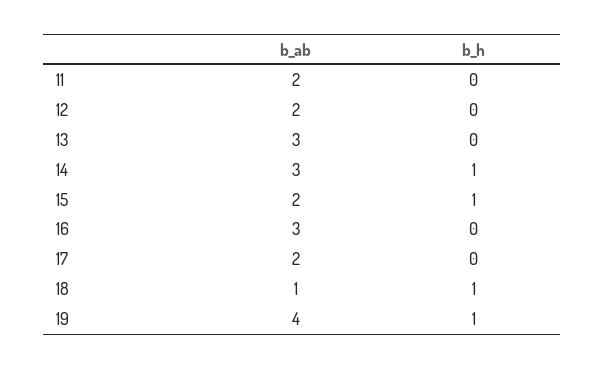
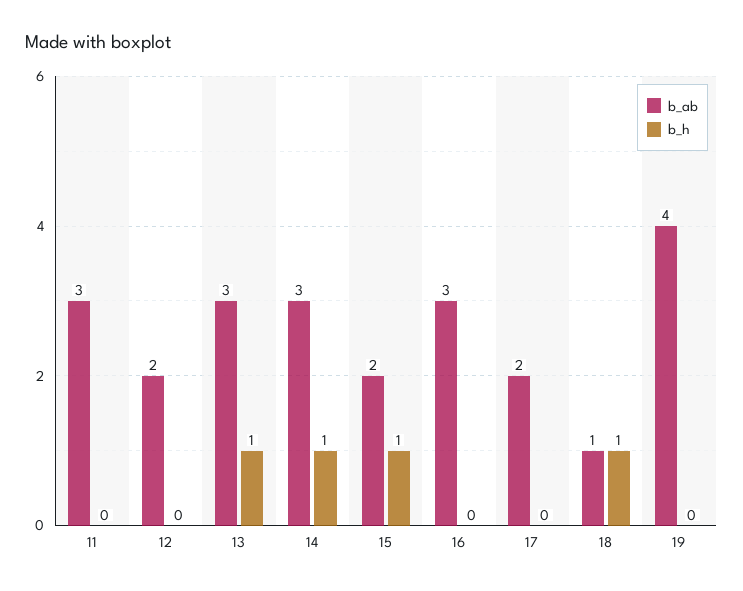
  {
    "b_ab": {
-     "11": 2,
+     "11": 3,
      "12": 2,
      "13": 3,
      "14": 3,
      "15": 2,
      "16": 3,
      "17": 2,
      "18": 1,
      "19": 4
    },
    "b_h": {
      "11": 0,
      "12": 0,
-     "13": 0,
+     "13": 1,
      "14": 1,
      "15": 1,
      "16": 0,
      "17": 0,
      "18": 1,
-     "19": 1
+     "19": 0
    }
  }

